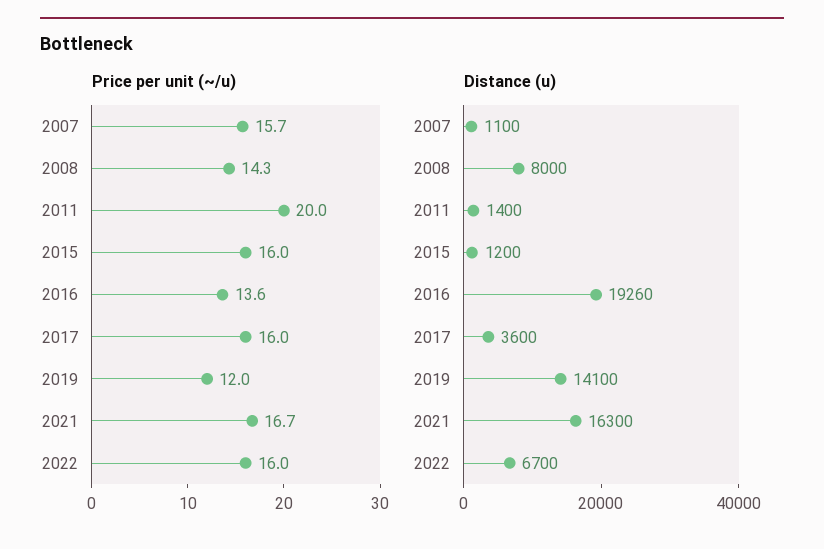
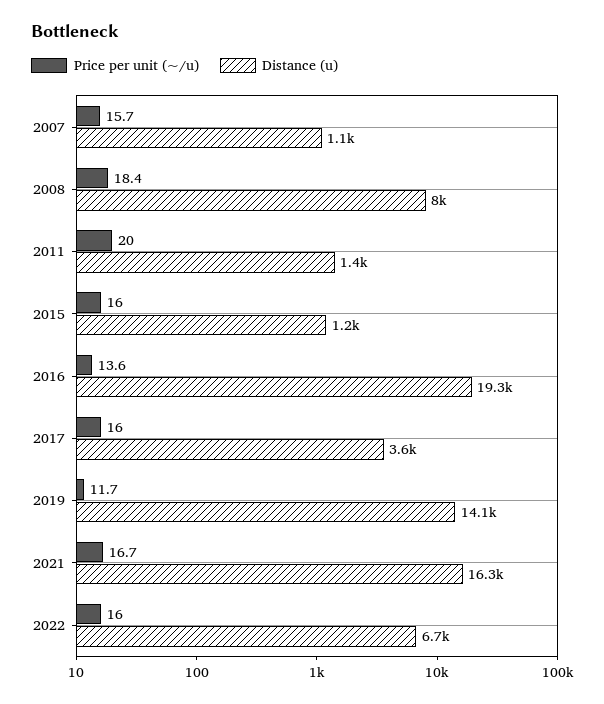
  {
    "Price per unit (~/u)": {
      "2007": 15.7,
-     "2008": 14.3,
+     "2008": 18.4,
      "2011": 20,
      "2015": 16,
      "2016": 13.6,
      "2017": 16,
-     "2019": 12,
+     "2019": 11.7,
      "2021": 16.7,
      "2022": 16
    },
    "Distance (u)": {
      "2007": 1100,
      "2008": 8000,
      "2011": 1400,
      "2015": 1200,
      "2016": 19260,
      "2017": 3600,
      "2019": 14100,
      "2021": 16300,
      "2022": 6700
    }
  }

